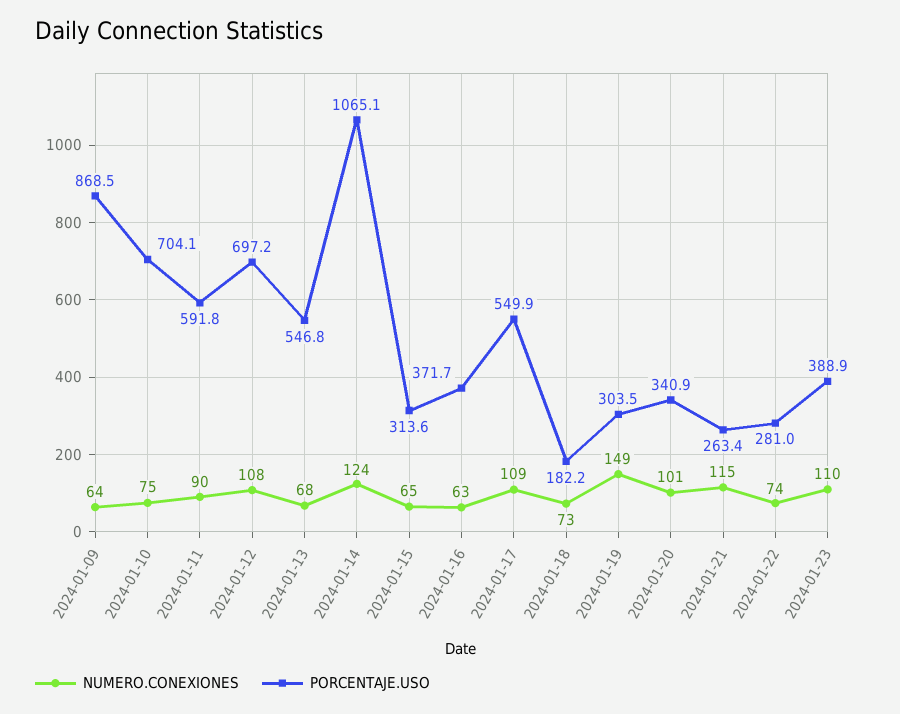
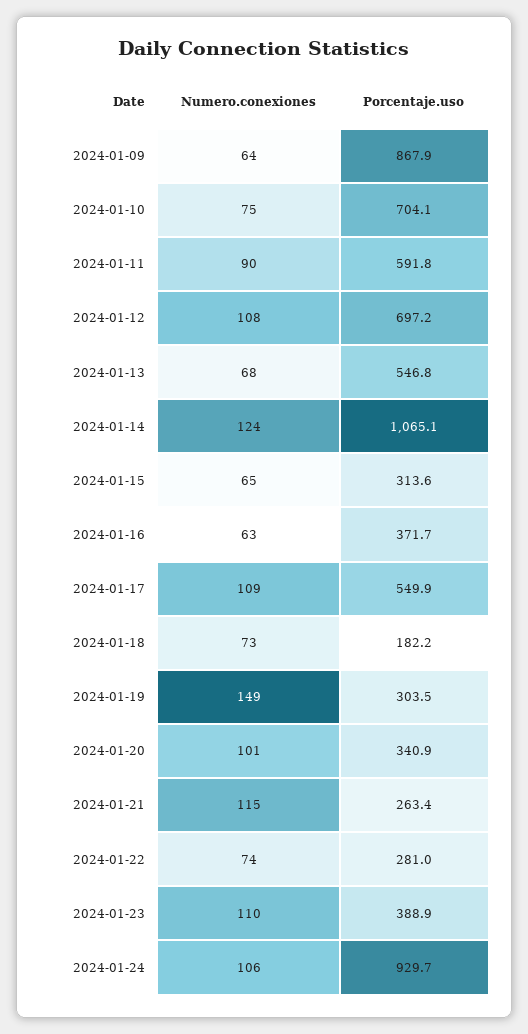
  {
    "NUMERO.CONEXIONES": {
      "2024-01-09": 64,
      "2024-01-10": 75,
      "2024-01-11": 90,
      "2024-01-12": 108,
      "2024-01-13": 68,
      "2024-01-14": 124,
      "2024-01-15": 65,
      "2024-01-16": 63,
      "2024-01-17": 109,
      "2024-01-18": 73,
      "2024-01-19": 149,
      "2024-01-20": 101,
      "2024-01-21": 115,
      "2024-01-22": 74,
-     "2024-01-23": 110
+     "2024-01-23": 110,
+     "2024-01-24": 106
    },
    "PORCENTAJE.USO": {
-     "2024-01-09": 868.5,
+     "2024-01-09": 867.9,
      "2024-01-10": 704.1,
      "2024-01-11": 591.8,
      "2024-01-12": 697.2,
      "2024-01-13": 546.8,
      "2024-01-14": 1065.1,
      "2024-01-15": 313.6,
      "2024-01-16": 371.7,
      "2024-01-17": 549.9,
      "2024-01-18": 182.2,
      "2024-01-19": 303.5,
      "2024-01-20": 340.9,
      "2024-01-21": 263.4,
      "2024-01-22": 281,
-     "2024-01-23": 388.9
+     "2024-01-23": 388.9,
+     "2024-01-24": 929.7
    }
  }

